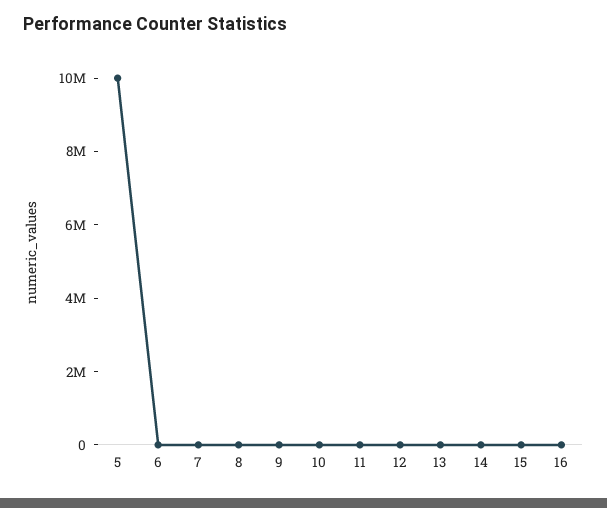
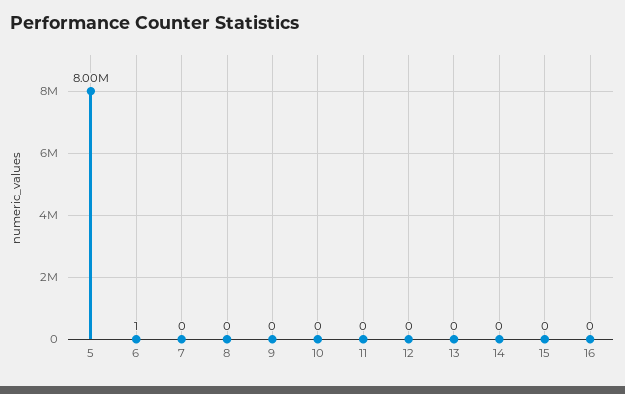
  {
-   "5": 10000000,
+   "5": 8000000,
    "6": 1,
    "7": 0,
    "8": 0,
    "9": 0,
    "10": 0,
    "11": 0,
    "12": 0,
    "13": 0,
    "14": 0,
    "15": 0,
    "16": 0
  }

